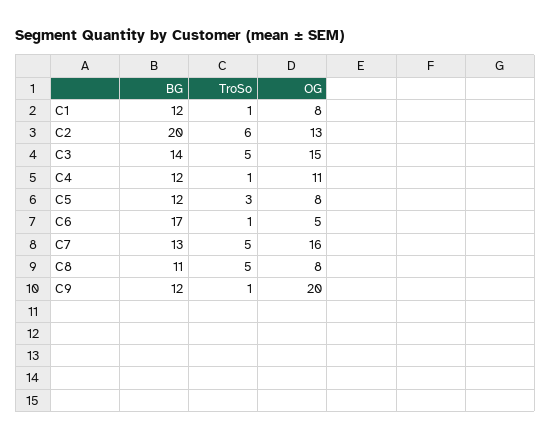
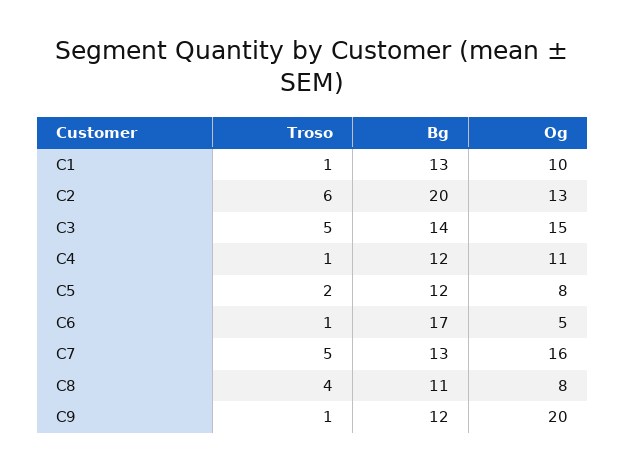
  {
    "BG": {
-     "C1": 12,
+     "C1": 13,
      "C2": 20,
      "C3": 14,
      "C4": 12,
      "C5": 12,
      "C6": 17,
      "C7": 13,
      "C8": 11,
      "C9": 12
    },
    "TroSo": {
      "C1": 1,
      "C2": 6,
      "C3": 5,
      "C4": 1,
-     "C5": 3,
+     "C5": 2,
      "C6": 1,
      "C7": 5,
-     "C8": 5,
+     "C8": 4,
      "C9": 1
    },
    "OG": {
-     "C1": 8,
+     "C1": 10,
      "C2": 13,
      "C3": 15,
      "C4": 11,
      "C5": 8,
      "C6": 5,
      "C7": 16,
      "C8": 8,
      "C9": 20
    }
  }

